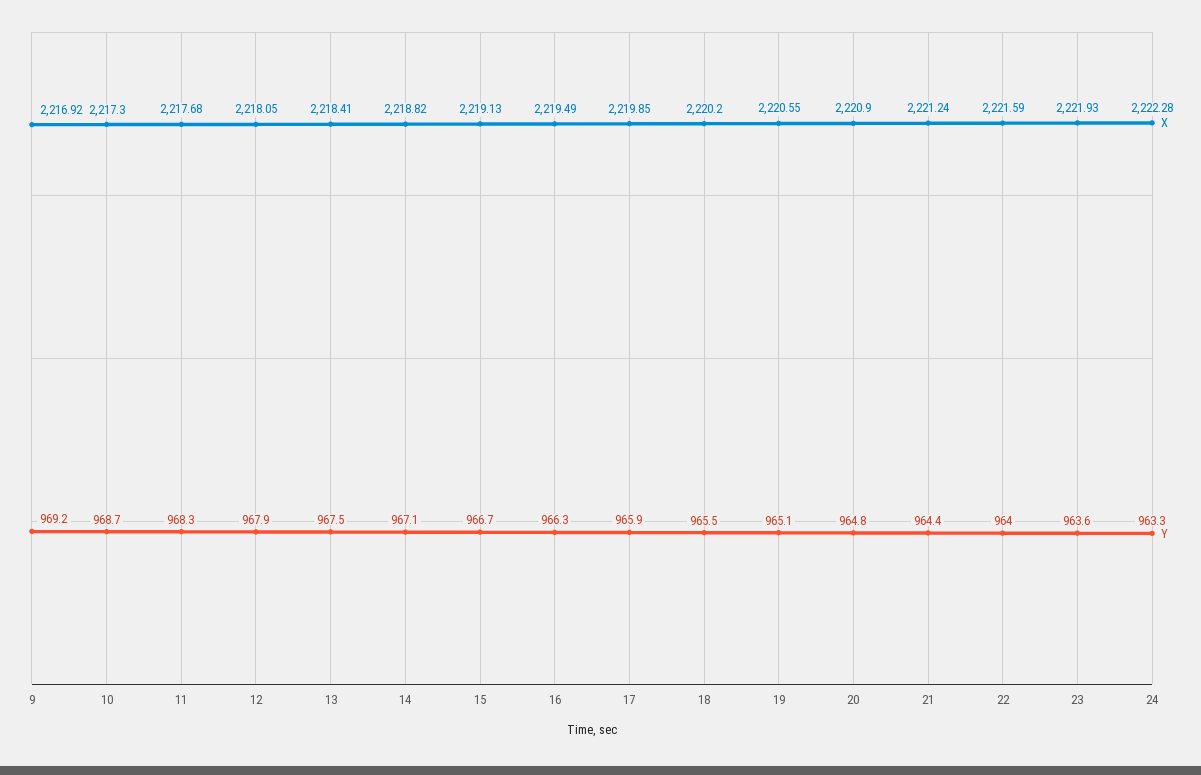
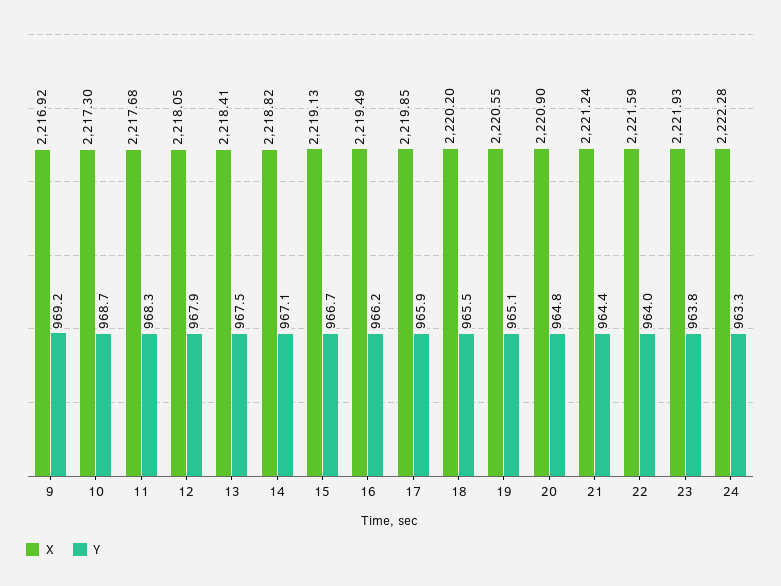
  {
    "X": {
      "9": 2216.92,
      "10": 2217.3,
      "11": 2217.68,
      "12": 2218.05,
      "13": 2218.41,
      "14": 2218.82,
      "15": 2219.13,
      "16": 2219.49,
      "17": 2219.85,
      "18": 2220.2,
      "19": 2220.55,
      "20": 2220.9,
      "21": 2221.24,
      "22": 2221.59,
      "23": 2221.93,
      "24": 2222.28
    },
    "Y": {
      "9": 969.2,
      "10": 968.7,
      "11": 968.3,
      "12": 967.9,
      "13": 967.5,
      "14": 967.1,
      "15": 966.7,
-     "16": 966.3,
+     "16": 966.2,
      "17": 965.9,
      "18": 965.5,
      "19": 965.1,
      "20": 964.8,
      "21": 964.4,
      "22": 964,
-     "23": 963.6,
+     "23": 963.8,
      "24": 963.3
    }
  }

